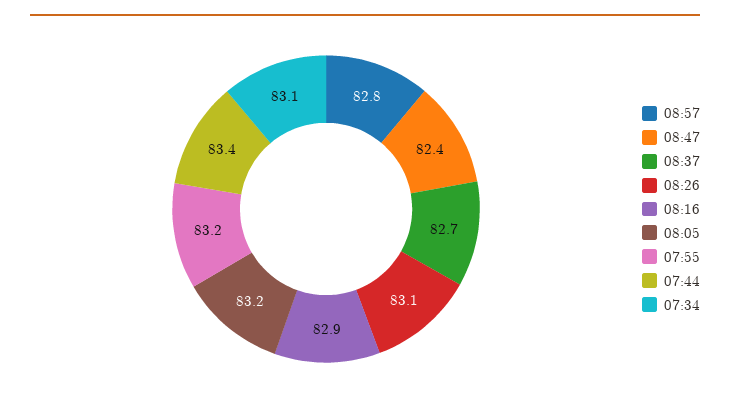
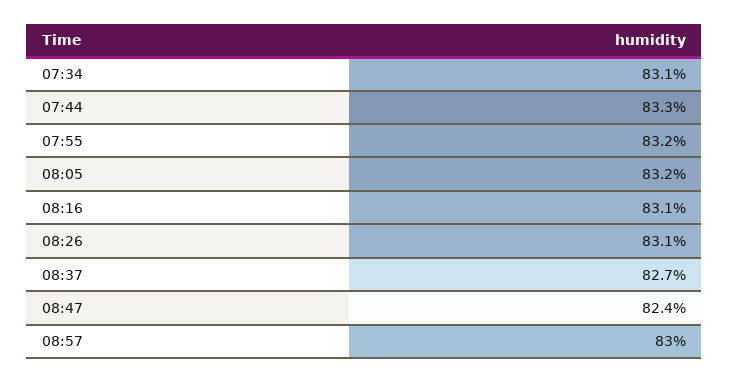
  {
-   "08:57": 82.8,
+   "08:57": 83,
    "08:47": 82.4,
    "08:37": 82.7,
    "08:26": 83.1,
-   "08:16": 82.9,
+   "08:16": 83.1,
    "08:05": 83.2,
    "07:55": 83.2,
-   "07:44": 83.4,
+   "07:44": 83.3,
    "07:34": 83.1
  }

